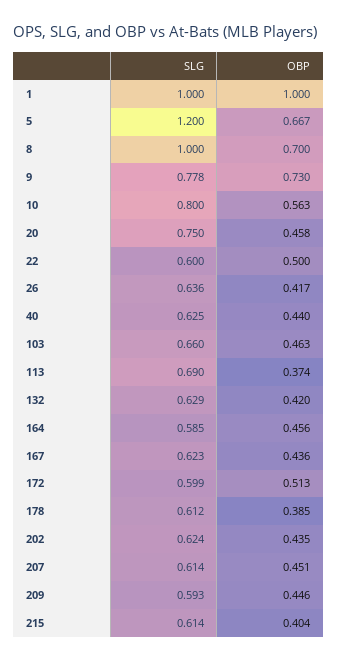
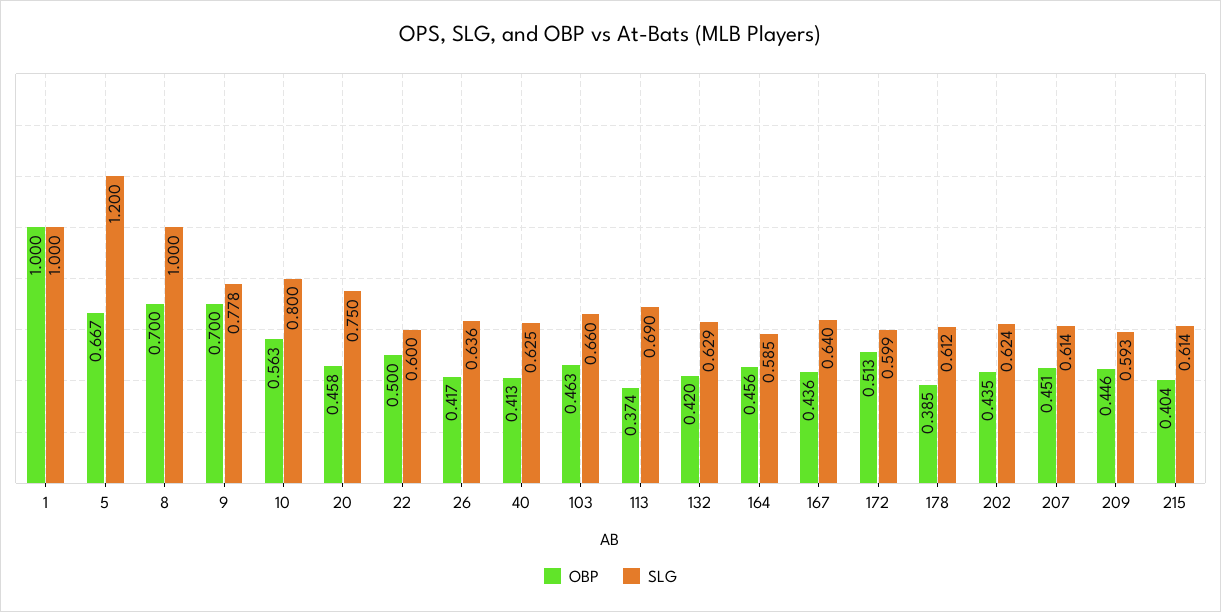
  {
    "SLG": {
      "1": 1,
      "5": 1.2,
      "8": 1,
      "9": 0.778,
      "10": 0.8,
      "20": 0.75,
      "22": 0.6,
      "26": 0.636,
      "40": 0.625,
      "103": 0.66,
      "113": 0.69,
      "132": 0.629,
      "164": 0.585,
-     "167": 0.623,
+     "167": 0.64,
      "172": 0.599,
      "178": 0.612,
      "202": 0.624,
      "207": 0.614,
      "209": 0.593,
      "215": 0.614
    },
    "OBP": {
      "1": 1,
      "5": 0.667,
      "8": 0.7,
-     "9": 0.73,
+     "9": 0.7,
      "10": 0.563,
      "20": 0.458,
      "22": 0.5,
      "26": 0.417,
-     "40": 0.44,
+     "40": 0.413,
      "103": 0.463,
      "113": 0.374,
      "132": 0.42,
      "164": 0.456,
      "167": 0.436,
      "172": 0.513,
      "178": 0.385,
      "202": 0.435,
      "207": 0.451,
      "209": 0.446,
      "215": 0.404
    }
  }

